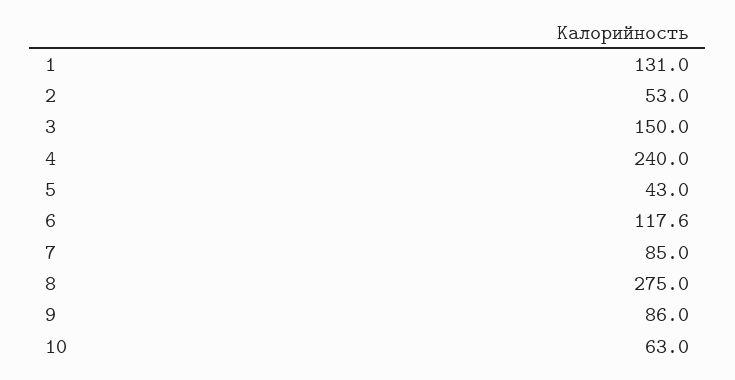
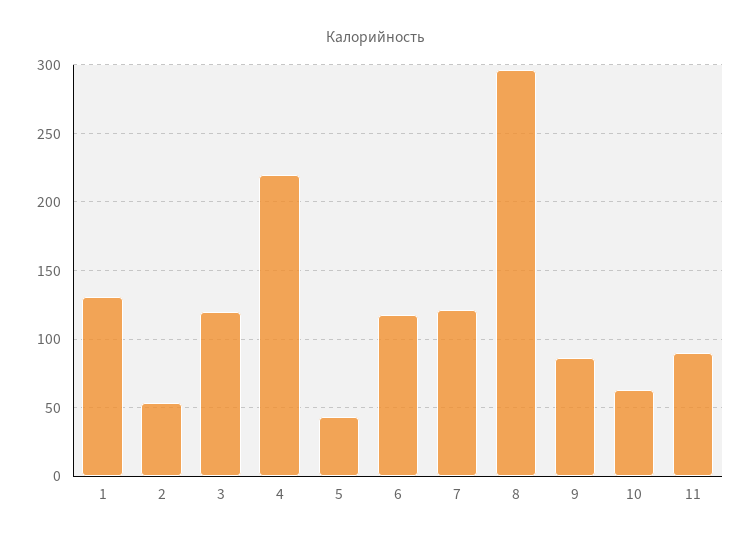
  {
    "1": 131,
    "2": 53,
-   "3": 150,
+   "3": 120,
-   "4": 240,
+   "4": 220,
    "5": 43,
    "6": 117.6,
-   "7": 85,
+   "7": 120,
-   "8": 275,
+   "8": 295,
    "9": 86,
-   "10": 63
+   "10": 63,
+   "11": 90
  }

